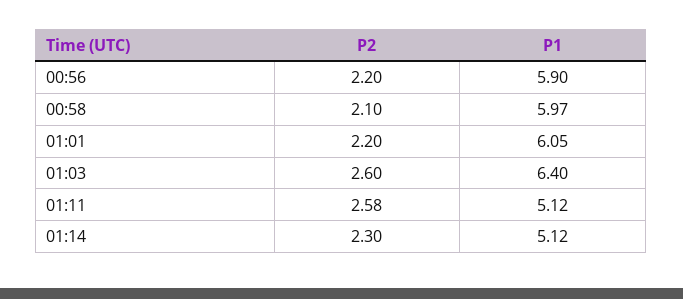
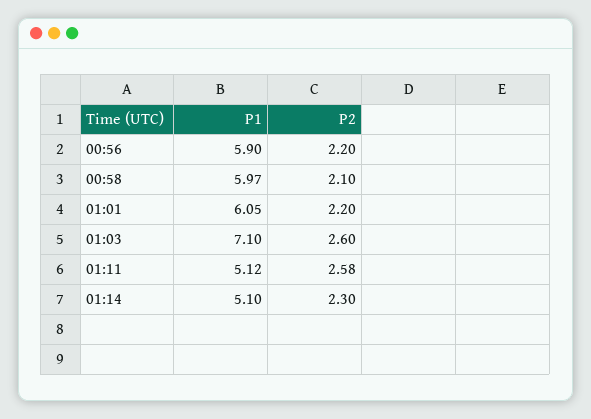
  {
    "P2": {
      "00:56": 2.2,
      "00:58": 2.1,
      "01:01": 2.2,
      "01:03": 2.6,
      "01:11": 2.58,
      "01:14": 2.3
    },
    "P1": {
      "00:56": 5.9,
      "00:58": 5.97,
      "01:01": 6.05,
-     "01:03": 6.4,
+     "01:03": 7.1,
      "01:11": 5.12,
-     "01:14": 5.12
+     "01:14": 5.1
    }
  }

